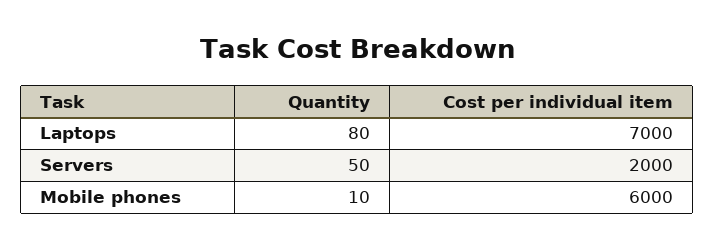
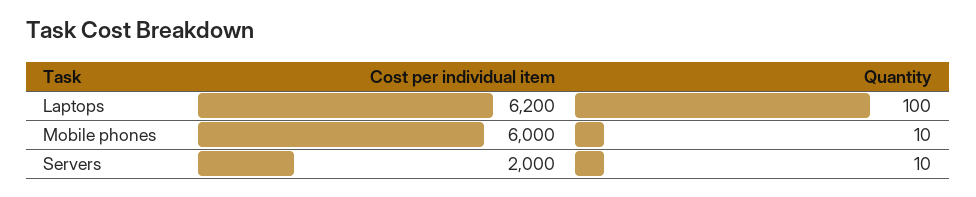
  {
    "Quantity": {
-     "Laptops": 80,
+     "Laptops": 100,
-     "Servers": 50,
+     "Servers": 10,
      "Mobile phones": 10
    },
    "Cost per individual item": {
-     "Laptops": 7000,
+     "Laptops": 6200,
      "Servers": 2000,
      "Mobile phones": 6000
    }
  }

